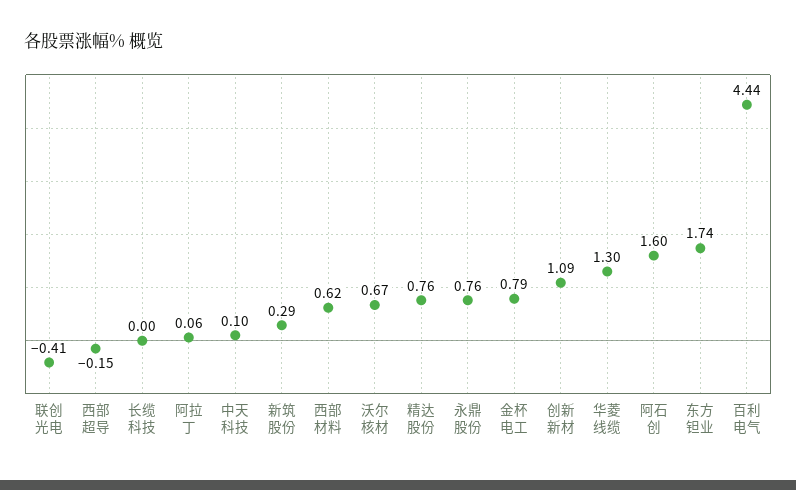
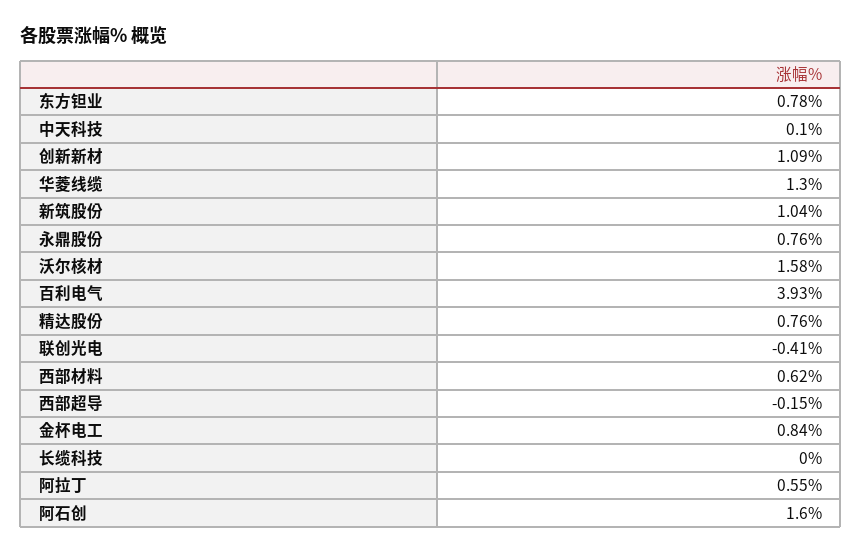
  {
    "联创光电": -0.41,
    "西部超导": -0.15,
    "长缆科技": 0,
-   "阿拉丁": 0.06,
+   "阿拉丁": 0.55,
    "中天科技": 0.1,
-   "新筑股份": 0.29,
+   "新筑股份": 1.04,
    "西部材料": 0.62,
-   "沃尔核材": 0.67,
+   "沃尔核材": 1.58,
    "精达股份": 0.76,
    "永鼎股份": 0.76,
-   "金杯电工": 0.79,
+   "金杯电工": 0.84,
    "创新新材": 1.09,
    "华菱线缆": 1.3,
    "阿石创": 1.6,
-   "东方钽业": 1.74,
+   "东方钽业": 0.78,
-   "百利电气": 4.44
+   "百利电气": 3.93
  }

